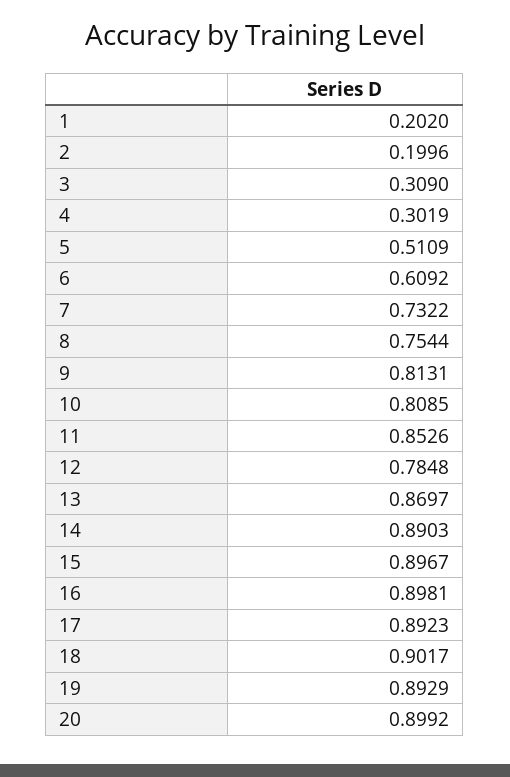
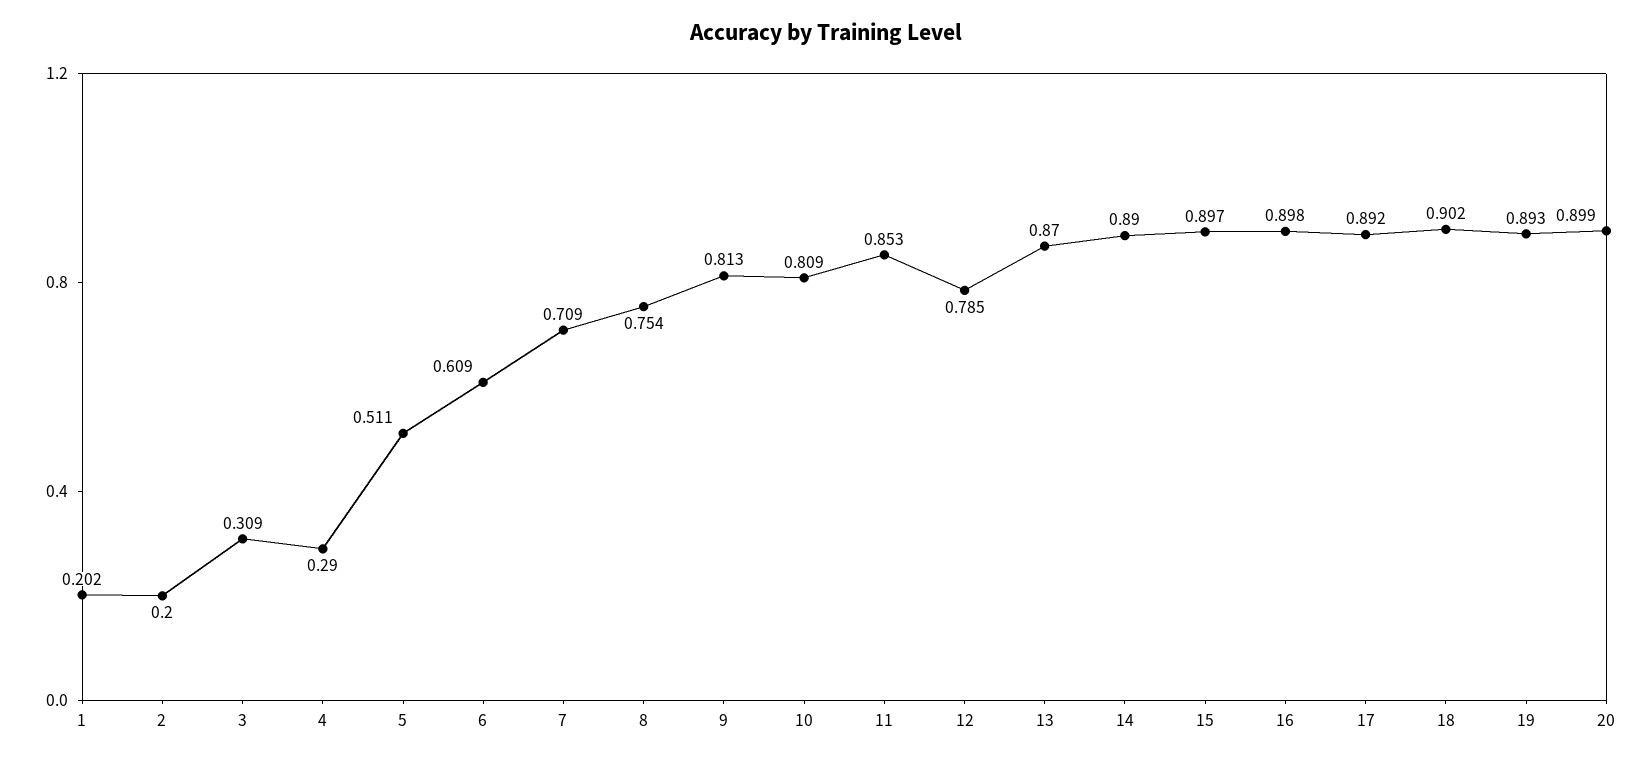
  {
    "1": 0.202,
    "2": 0.1996,
    "3": 0.309,
-   "4": 0.3019,
+   "4": 0.29,
    "5": 0.5109,
    "6": 0.6092,
-   "7": 0.7322,
+   "7": 0.709,
    "8": 0.7544,
    "9": 0.8131,
    "10": 0.8085,
    "11": 0.8526,
    "12": 0.7848,
    "13": 0.8697,
    "14": 0.8903,
    "15": 0.8967,
    "16": 0.8981,
    "17": 0.8923,
    "18": 0.9017,
    "19": 0.8929,
    "20": 0.8992
  }

